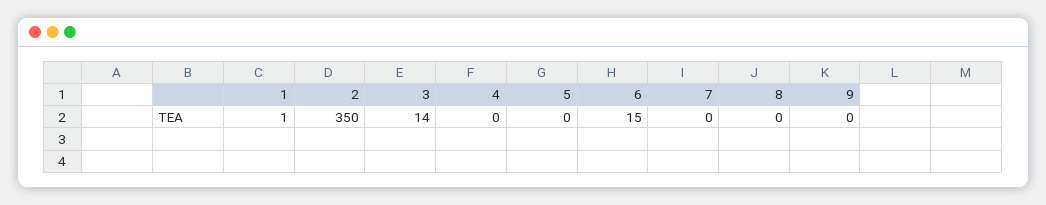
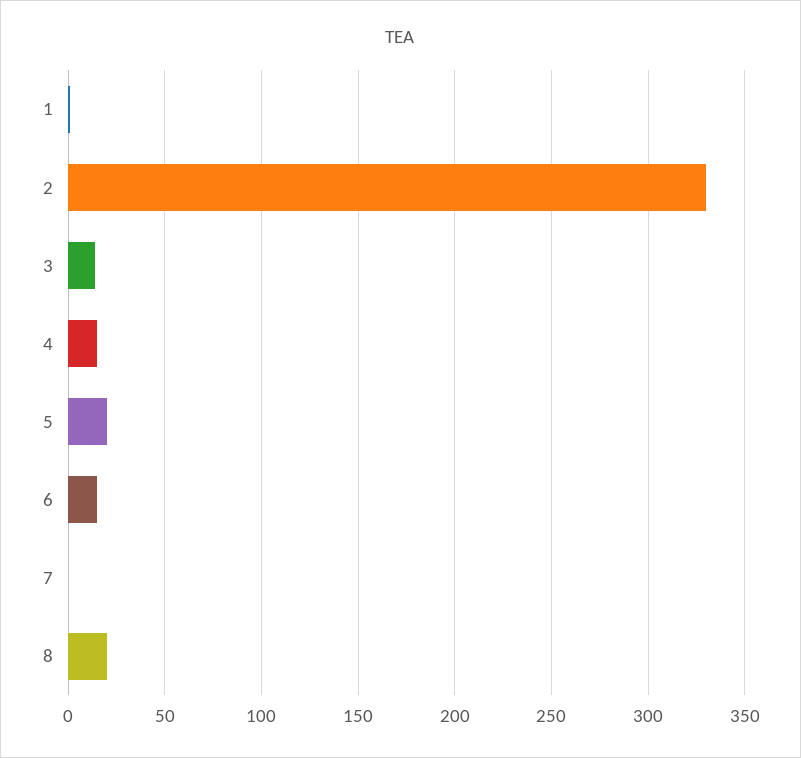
  {
    "1": 1,
-   "2": 350,
+   "2": 330,
    "3": 14,
-   "4": 0,
+   "4": 15,
-   "5": 0,
+   "5": 20,
    "6": 15,
    "7": 0,
-   "8": 0,
+   "8": 20
-   "9": 0
  }

